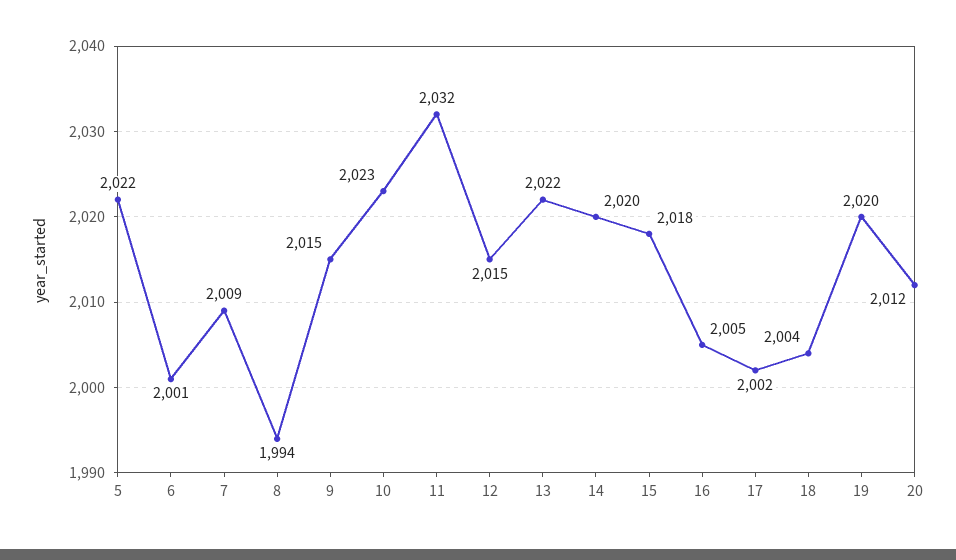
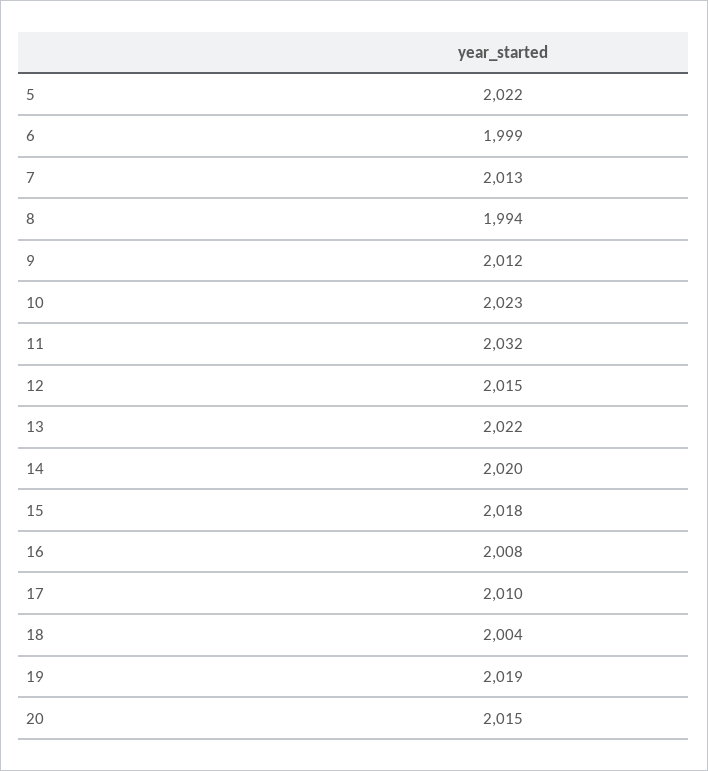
  {
    "5": 2022,
-   "6": 2001,
+   "6": 1999,
-   "7": 2009,
+   "7": 2013,
    "8": 1994,
-   "9": 2015,
+   "9": 2012,
    "10": 2023,
    "11": 2032,
    "12": 2015,
    "13": 2022,
    "14": 2020,
    "15": 2018,
-   "16": 2005,
+   "16": 2008,
-   "17": 2002,
+   "17": 2010,
    "18": 2004,
-   "19": 2020,
+   "19": 2019,
-   "20": 2012
+   "20": 2015
  }

